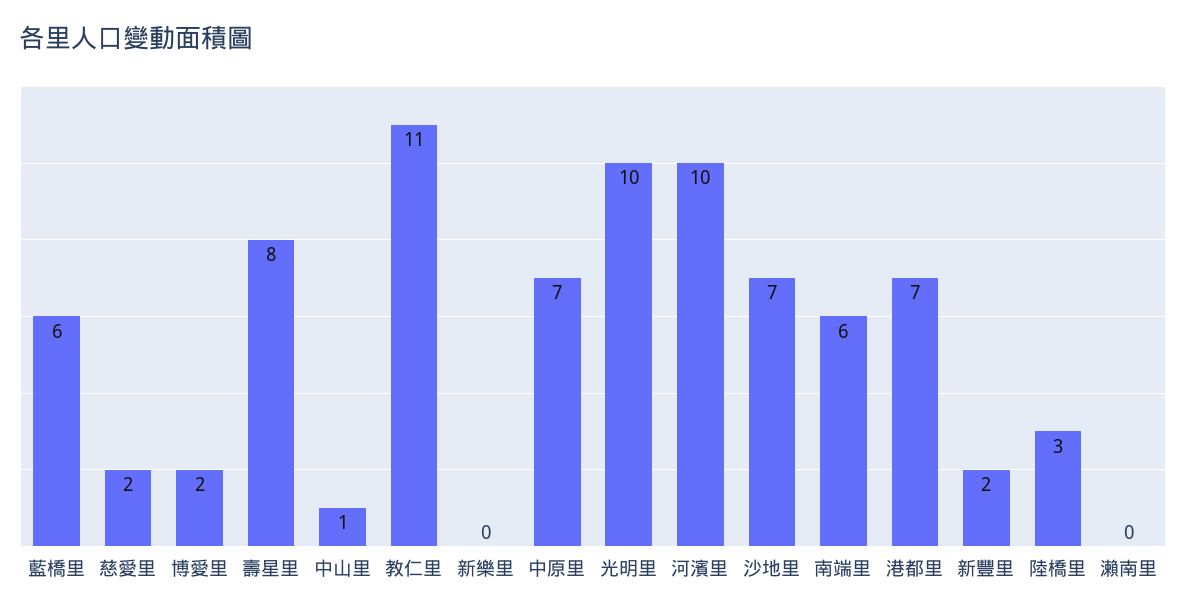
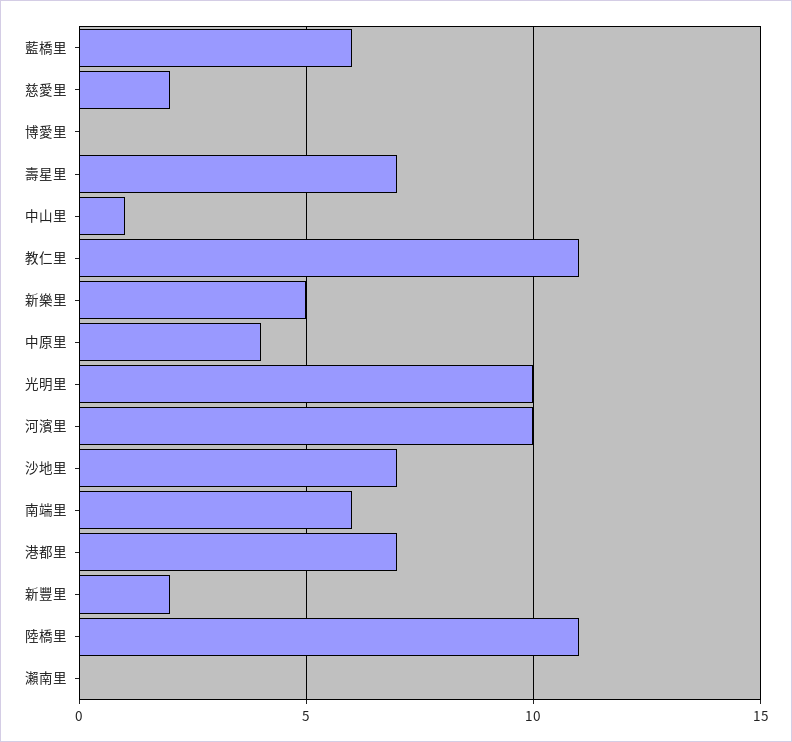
  {
    "藍橋里": 6,
    "慈愛里": 2,
-   "博愛里": 2,
+   "博愛里": 0,
-   "壽星里": 8,
+   "壽星里": 7,
    "中山里": 1,
    "教仁里": 11,
-   "新樂里": 0,
+   "新樂里": 5,
-   "中原里": 7,
+   "中原里": 4,
    "光明里": 10,
    "河濱里": 10,
    "沙地里": 7,
    "南端里": 6,
    "港都里": 7,
    "新豐里": 2,
-   "陸橋里": 3,
+   "陸橋里": 11,
    "瀨南里": 0
  }

